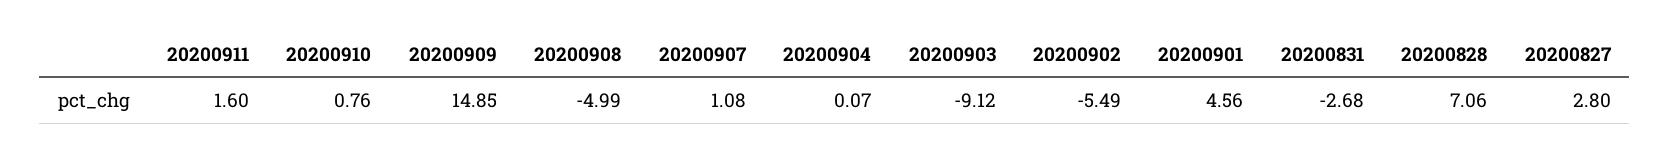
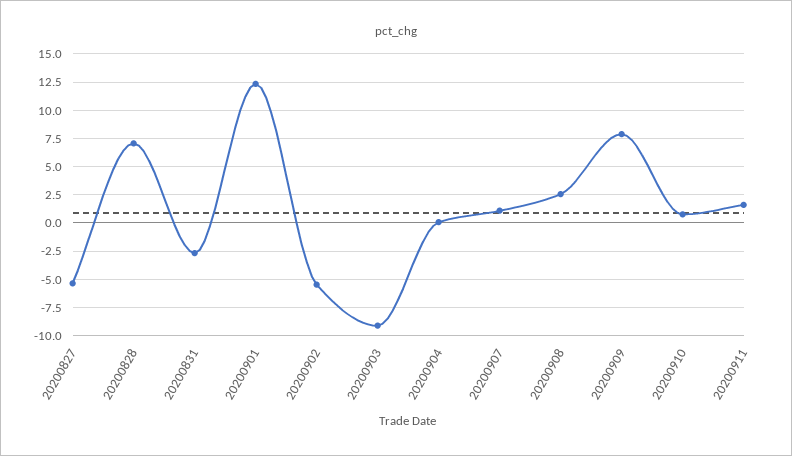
  {
    "20200911": 1.6,
    "20200910": 0.76,
-   "20200909": 14.85,
+   "20200909": 7.5,
-   "20200908": -4.99,
+   "20200908": 2.5,
    "20200907": 1.08,
    "20200904": 0.07,
    "20200903": -9.12,
    "20200902": -5.49,
-   "20200901": 4.56,
+   "20200901": 12.5,
    "20200831": -2.68,
    "20200828": 7.06,
-   "20200827": 2.8
+   "20200827": -5
  }

